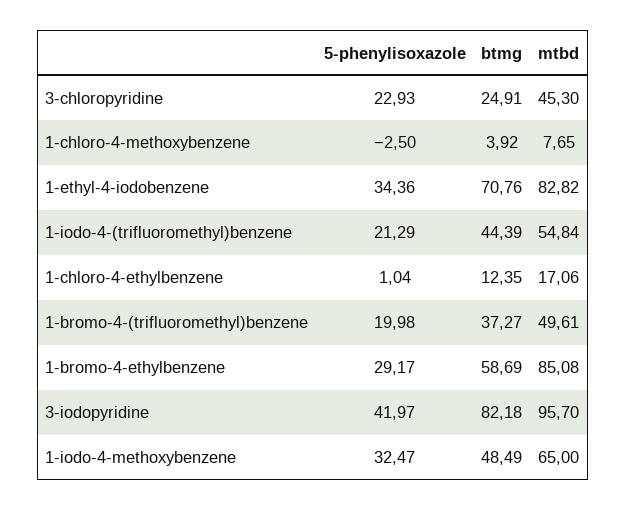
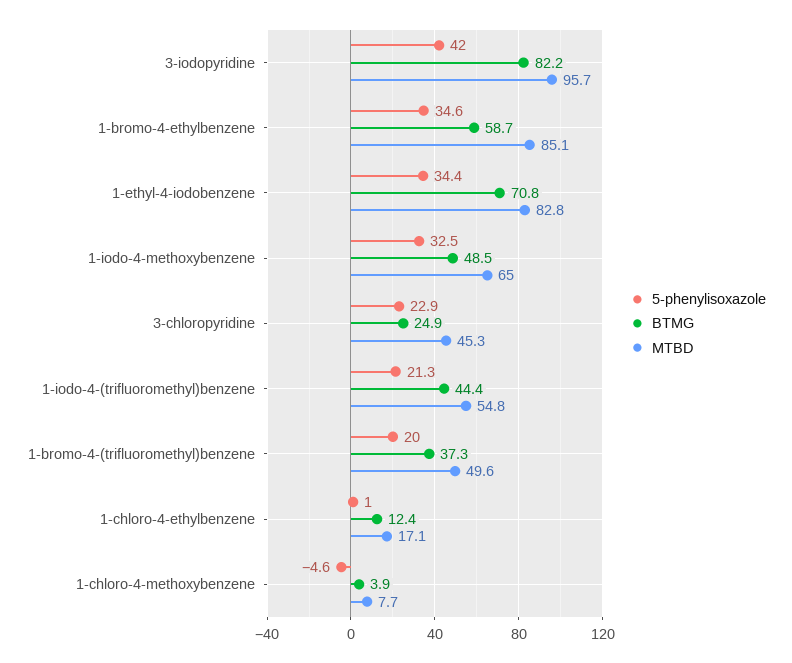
  {
    "5-phenylisoxazole": {
      "3-chloropyridine": 22.93,
-     "1-chloro-4-methoxybenzene": -2.5,
+     "1-chloro-4-methoxybenzene": -4.6,
      "1-ethyl-4-iodobenzene": 34.36,
      "1-iodo-4-(trifluoromethyl)benzene": 21.29,
      "1-chloro-4-ethylbenzene": 1.04,
      "1-bromo-4-(trifluoromethyl)benzene": 19.98,
-     "1-bromo-4-ethylbenzene": 29.17,
+     "1-bromo-4-ethylbenzene": 34.6,
      "3-iodopyridine": 41.97,
      "1-iodo-4-methoxybenzene": 32.47
    },
    "btmg": {
      "3-chloropyridine": 24.91,
      "1-chloro-4-methoxybenzene": 3.92,
      "1-ethyl-4-iodobenzene": 70.76,
      "1-iodo-4-(trifluoromethyl)benzene": 44.39,
      "1-chloro-4-ethylbenzene": 12.35,
      "1-bromo-4-(trifluoromethyl)benzene": 37.27,
      "1-bromo-4-ethylbenzene": 58.69,
      "3-iodopyridine": 82.18,
      "1-iodo-4-methoxybenzene": 48.49
    },
    "mtbd": {
      "3-chloropyridine": 45.3,
      "1-chloro-4-methoxybenzene": 7.65,
      "1-ethyl-4-iodobenzene": 82.82,
      "1-iodo-4-(trifluoromethyl)benzene": 54.84,
      "1-chloro-4-ethylbenzene": 17.06,
      "1-bromo-4-(trifluoromethyl)benzene": 49.61,
      "1-bromo-4-ethylbenzene": 85.08,
      "3-iodopyridine": 95.7,
      "1-iodo-4-methoxybenzene": 65
    }
  }

